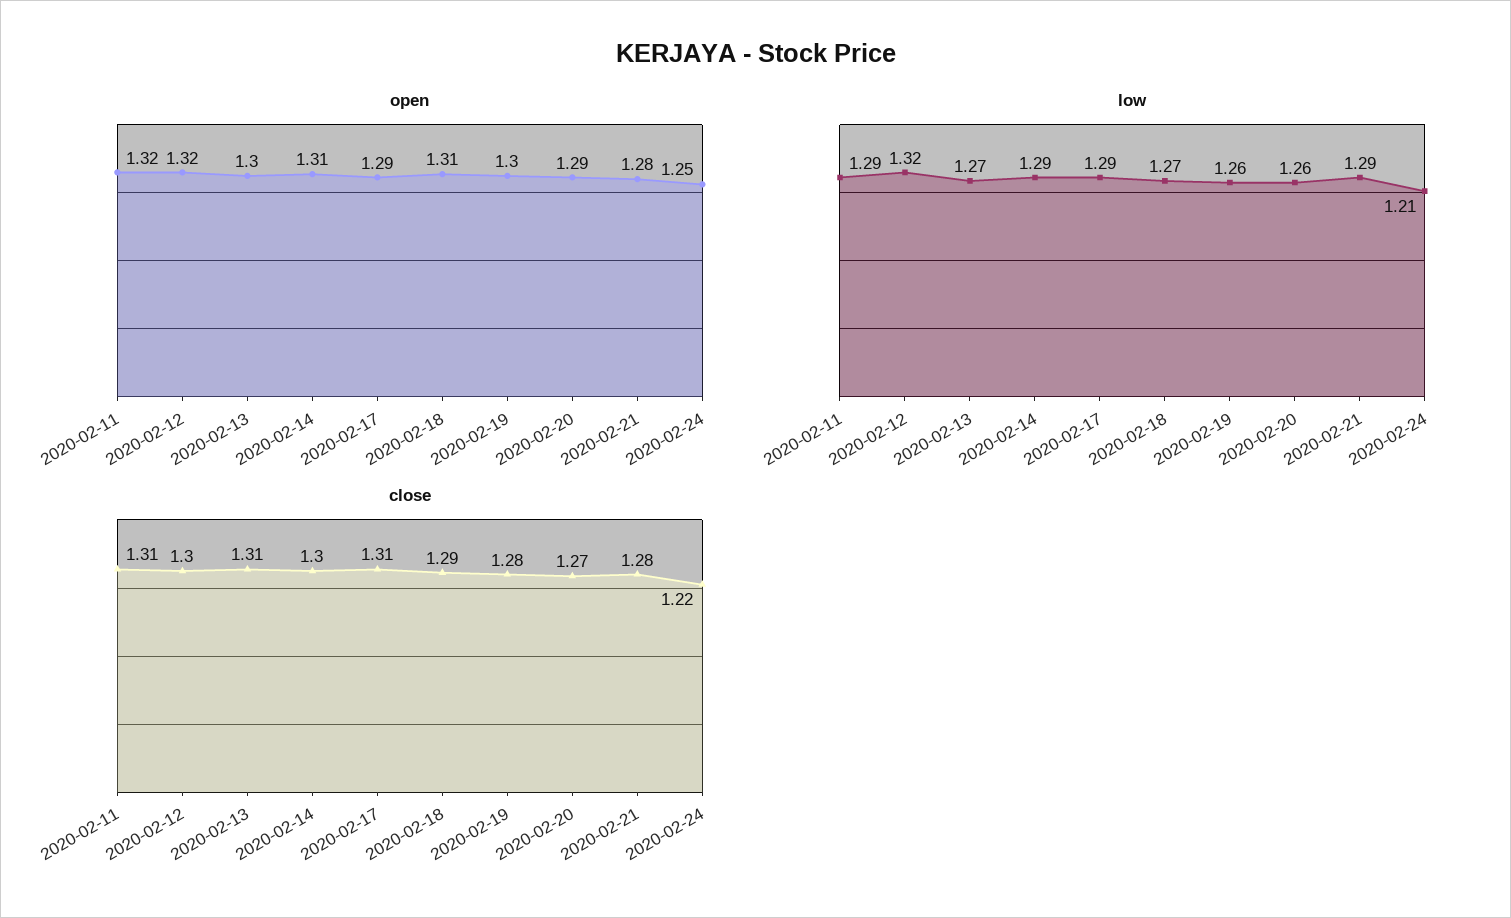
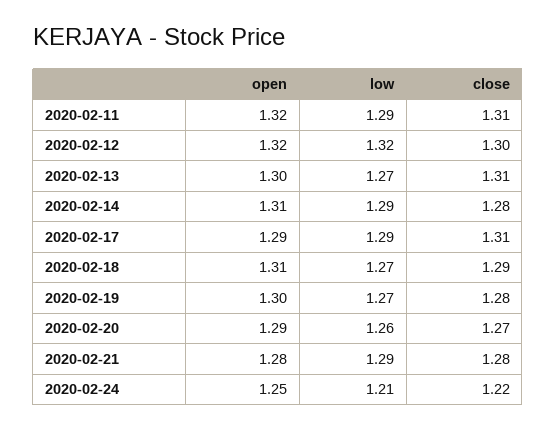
  {
    "open": {
      "2020-02-11": 1.32,
      "2020-02-12": 1.32,
      "2020-02-13": 1.3,
      "2020-02-14": 1.31,
      "2020-02-17": 1.29,
      "2020-02-18": 1.31,
      "2020-02-19": 1.3,
      "2020-02-20": 1.29,
      "2020-02-21": 1.28,
      "2020-02-24": 1.25
    },
    "low": {
      "2020-02-11": 1.29,
      "2020-02-12": 1.32,
      "2020-02-13": 1.27,
      "2020-02-14": 1.29,
      "2020-02-17": 1.29,
      "2020-02-18": 1.27,
-     "2020-02-19": 1.26,
+     "2020-02-19": 1.27,
      "2020-02-20": 1.26,
      "2020-02-21": 1.29,
      "2020-02-24": 1.21
    },
    "close": {
      "2020-02-11": 1.31,
      "2020-02-12": 1.3,
      "2020-02-13": 1.31,
-     "2020-02-14": 1.3,
+     "2020-02-14": 1.28,
      "2020-02-17": 1.31,
      "2020-02-18": 1.29,
      "2020-02-19": 1.28,
      "2020-02-20": 1.27,
      "2020-02-21": 1.28,
      "2020-02-24": 1.22
    }
  }

